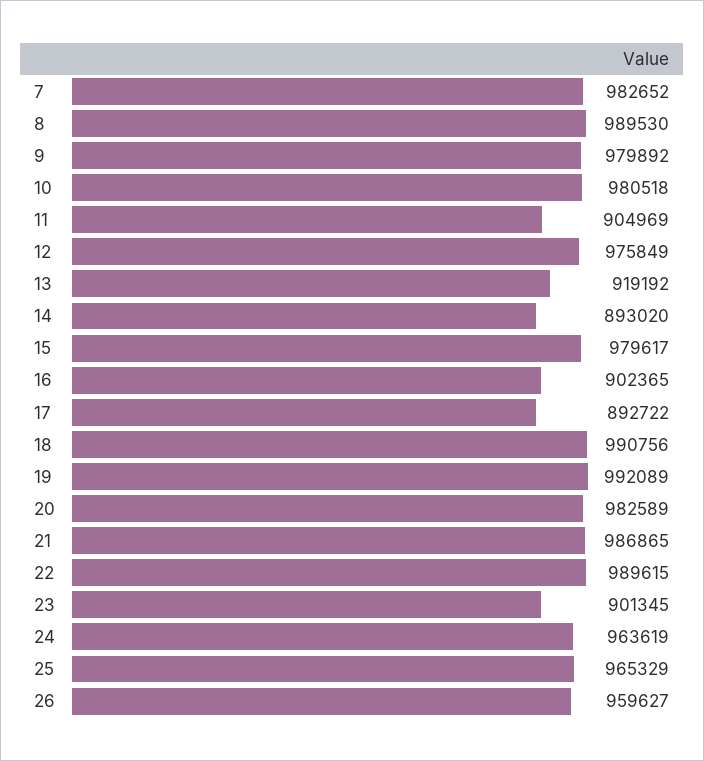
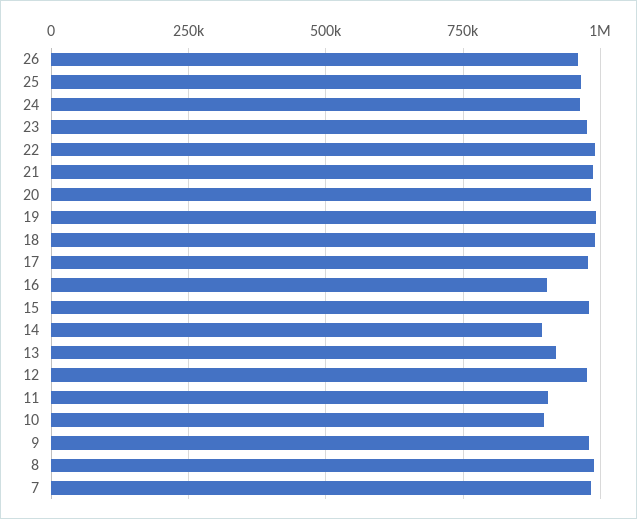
  {
    "7": 982652,
    "8": 989530,
    "9": 979892,
-   "10": 980518,
+   "10": 900000,
    "11": 904969,
    "12": 975849,
    "13": 919192,
    "14": 893020,
    "15": 979617,
    "16": 902365,
-   "17": 892722,
+   "17": 975000,
    "18": 990756,
    "19": 992089,
    "20": 982589,
    "21": 986865,
    "22": 989615,
-   "23": 901345,
+   "23": 975000,
    "24": 963619,
    "25": 965329,
    "26": 959627
  }

